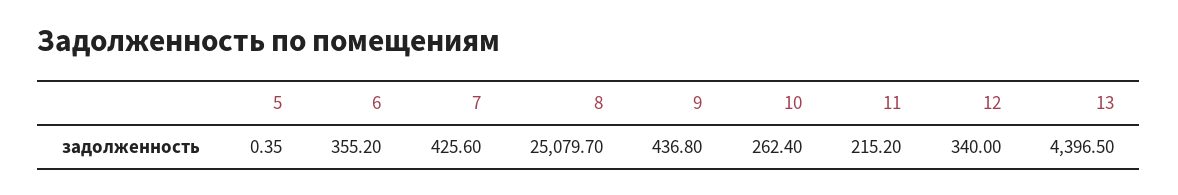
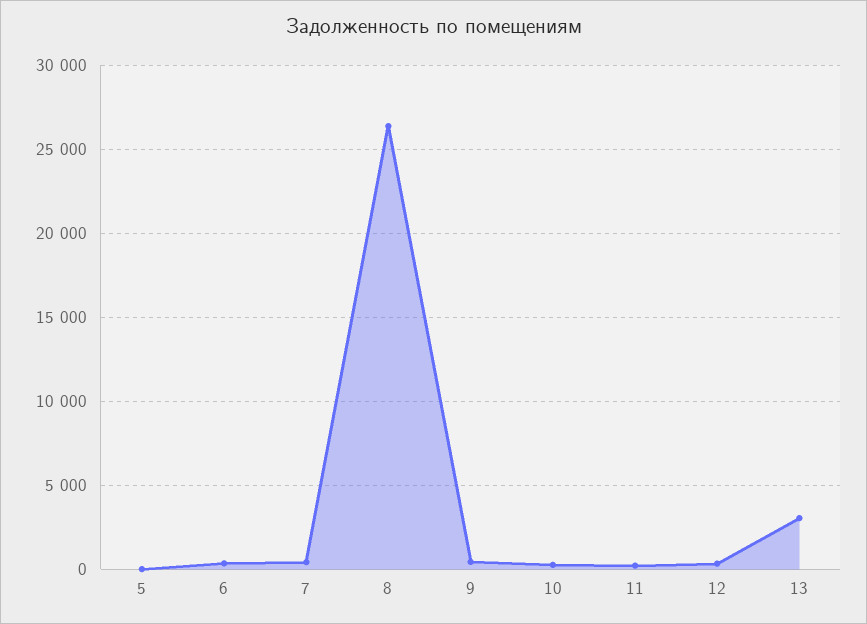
  {
    "5": 0.35,
    "6": 355.2,
    "7": 425.6,
-   "8": 25079.7,
+   "8": 26500,
    "9": 436.8,
    "10": 262.4,
    "11": 215.2,
    "12": 340,
-   "13": 4396.5
+   "13": 3000
  }

